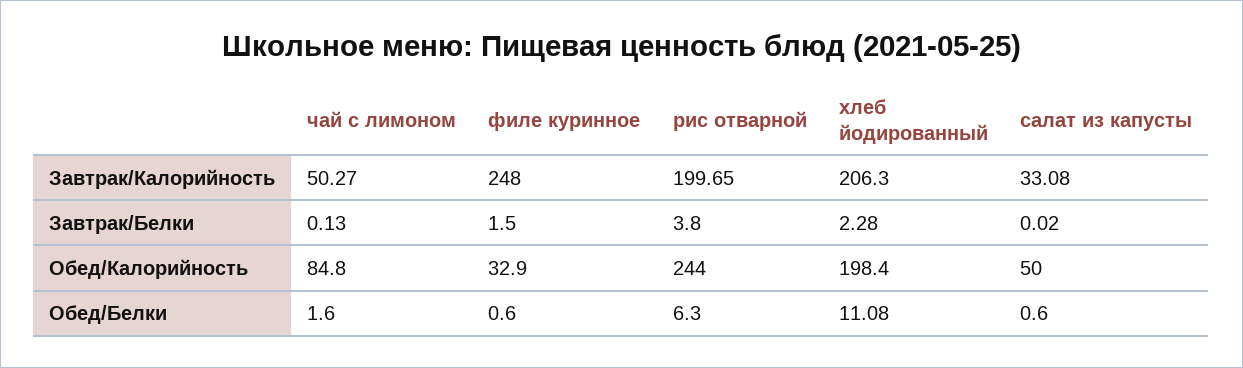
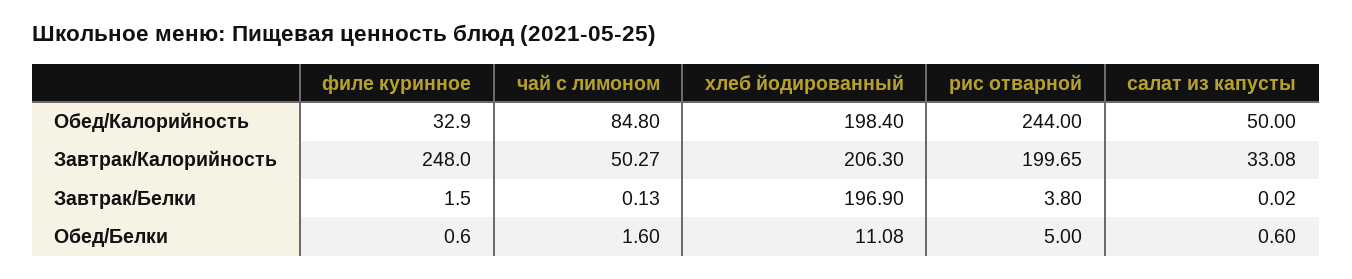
  {
    "чай с лимоном": {
      "Завтрак/Калорийность": 50.27,
      "Завтрак/Белки": 0.13,
      "Обед/Калорийность": 84.8,
      "Обед/Белки": 1.6
    },
    "филе куринное": {
      "Завтрак/Калорийность": 248,
      "Завтрак/Белки": 1.5,
      "Обед/Калорийность": 32.9,
      "Обед/Белки": 0.6
    },
    "рис отварной": {
      "Завтрак/Калорийность": 199.65,
      "Завтрак/Белки": 3.8,
      "Обед/Калорийность": 244,
-     "Обед/Белки": 6.3
+     "Обед/Белки": 5
    },
    "хлеб йодированный": {
      "Завтрак/Калорийность": 206.3,
-     "Завтрак/Белки": 2.28,
+     "Завтрак/Белки": 196.9,
      "Обед/Калорийность": 198.4,
      "Обед/Белки": 11.08
    },
    "салат из капусты": {
      "Завтрак/Калорийность": 33.08,
      "Завтрак/Белки": 0.02,
      "Обед/Калорийность": 50,
      "Обед/Белки": 0.6
    }
  }

